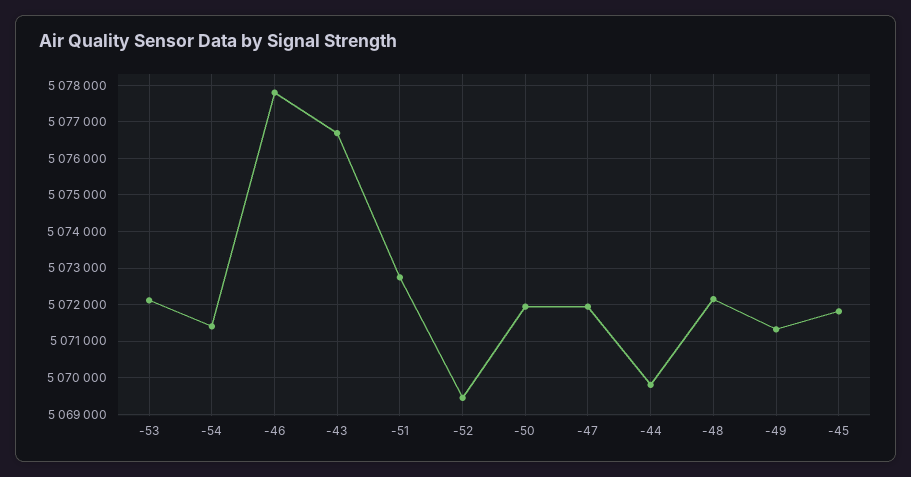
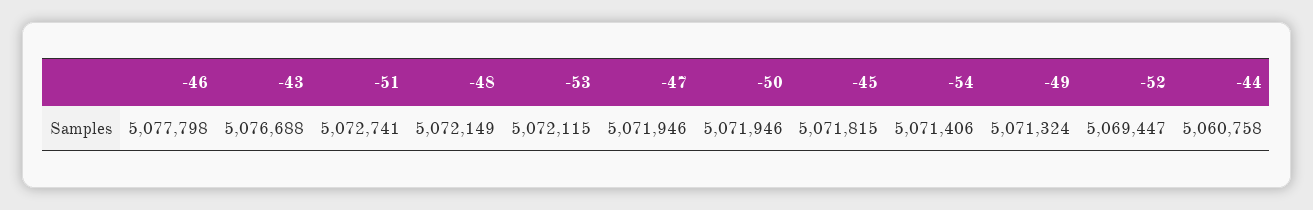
  {
    "-53": 5072115,
    "-54": 5071406,
    "-46": 5077798,
    "-43": 5076688,
    "-51": 5072741,
    "-52": 5069447,
    "-50": 5071946,
    "-47": 5071946,
-   "-44": 5069800,
+   "-44": 5060758,
    "-48": 5072149,
    "-49": 5071324,
    "-45": 5071815
  }

